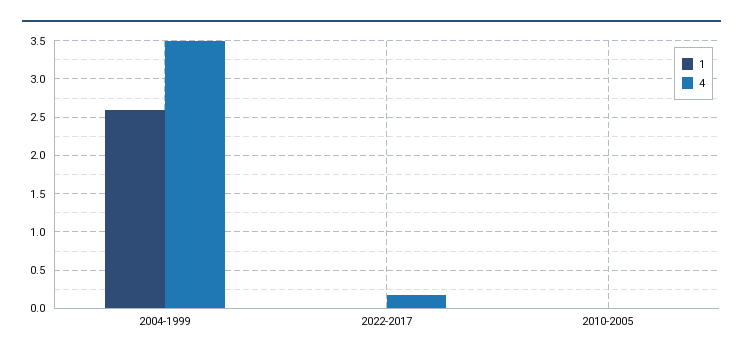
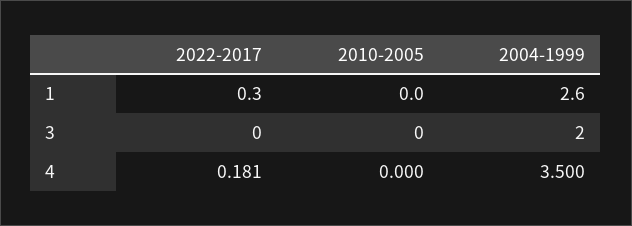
  {
    "1": {
      "2004-1999": 2.6,
-     "2022-2017": 0,
+     "2022-2017": 0.3,
      "2010-2005": 0
    },
    "4": {
      "2004-1999": 3.5,
      "2022-2017": 0.181,
      "2010-2005": 0
-   }
+   },
+   "3": {
+     "2022-2017": 0,
+     "2010-2005": 0,
+     "2004-1999": 2
+   }
  }

